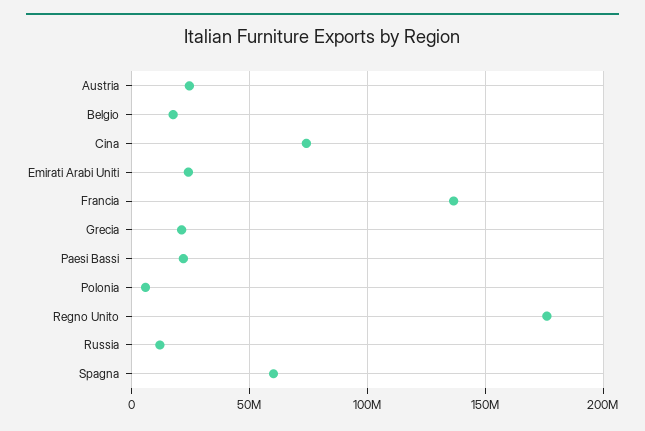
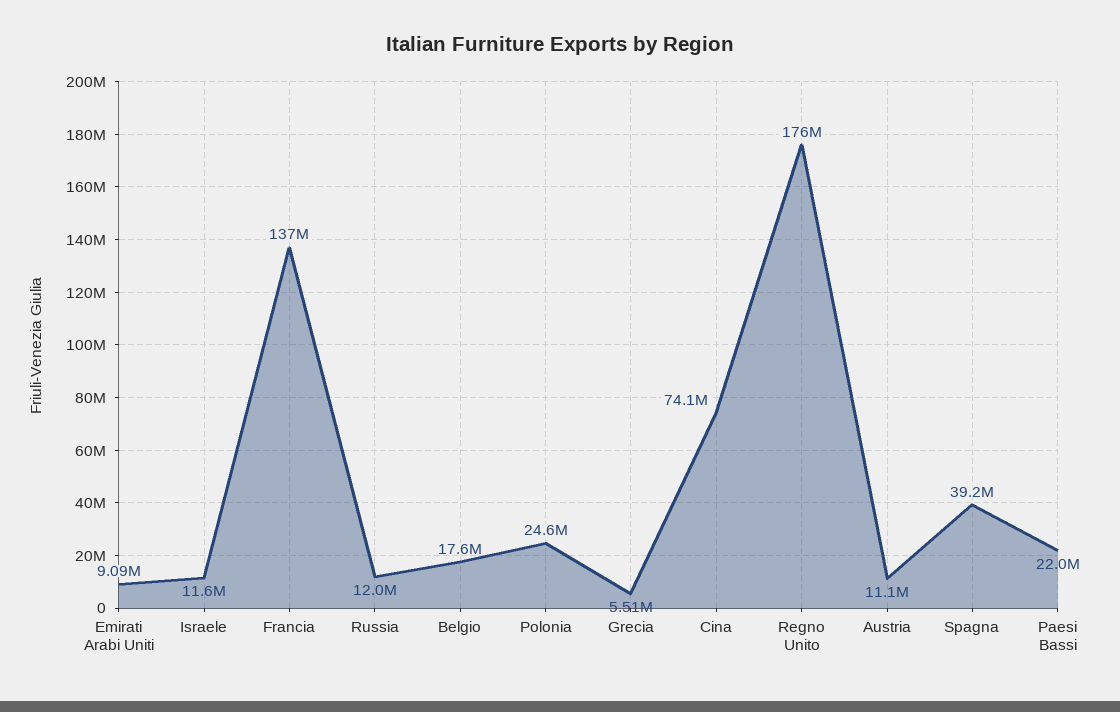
  {
-   "Austria": 25000000,
+   "Austria": 11100000,
    "Belgio": 17600000,
    "Cina": 74100000,
-   "Emirati Arabi Uniti": 25000000,
+   "Emirati Arabi Uniti": 9090000,
    "Francia": 137000000,
-   "Grecia": 20000000,
+   "Grecia": 5510000,
    "Paesi Bassi": 22000000,
-   "Polonia": 5000000,
+   "Polonia": 24600000,
    "Regno Unito": 176000000,
    "Russia": 12000000,
-   "Spagna": 60000000
+   "Spagna": 39200000,
+   "Israele": 11600000
  }

